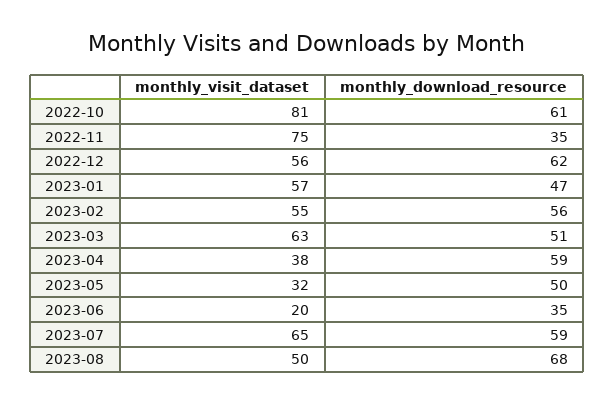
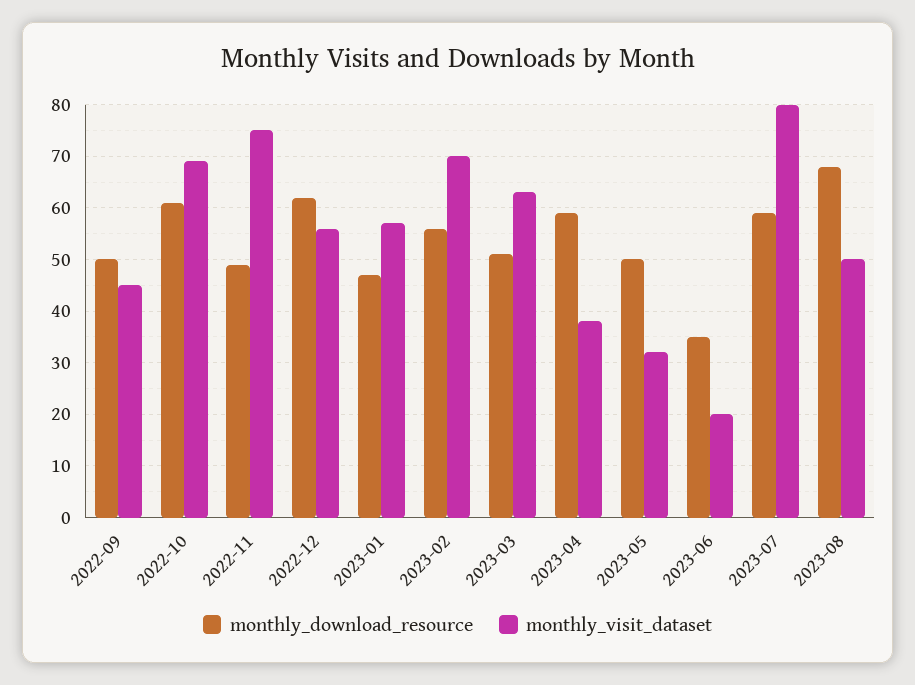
  {
    "monthly_visit_dataset": {
-     "2022-10": 81,
+     "2022-10": 70,
      "2022-11": 75,
      "2022-12": 56,
      "2023-01": 57,
-     "2023-02": 55,
+     "2023-02": 70,
      "2023-03": 63,
      "2023-04": 38,
      "2023-05": 32,
      "2023-06": 20,
-     "2023-07": 65,
+     "2023-07": 80,
-     "2023-08": 50
+     "2023-08": 50,
+     "2022-09": 45
    },
    "monthly_download_resource": {
      "2022-10": 61,
-     "2022-11": 35,
+     "2022-11": 50,
      "2022-12": 62,
      "2023-01": 47,
      "2023-02": 56,
      "2023-03": 51,
      "2023-04": 59,
      "2023-05": 50,
      "2023-06": 35,
      "2023-07": 59,
-     "2023-08": 68
+     "2023-08": 68,
+     "2022-09": 50
    }
  }

